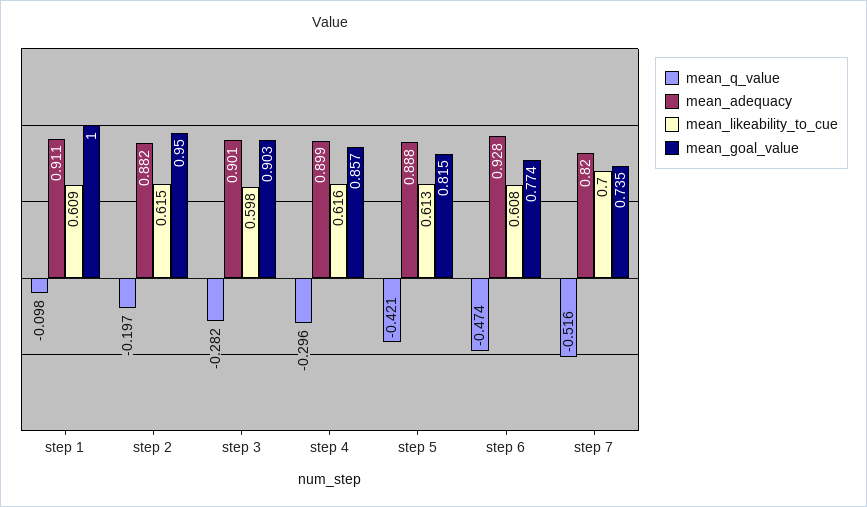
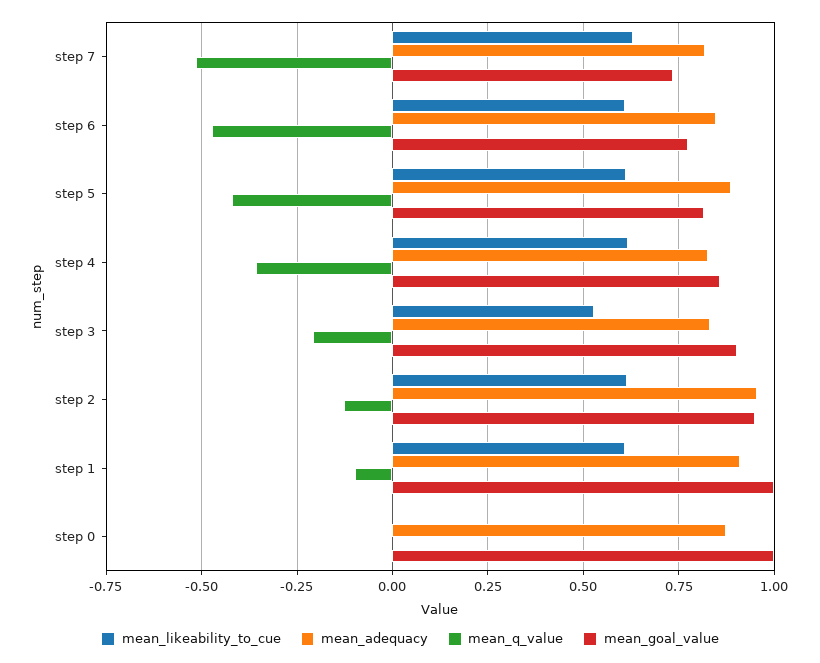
  {
    "mean_q_value": {
      "step 1": -0.098,
-     "step 2": -0.197,
+     "step 2": -0.125,
-     "step 3": -0.282,
+     "step 3": -0.2,
-     "step 4": -0.296,
+     "step 4": -0.35,
      "step 5": -0.421,
      "step 6": -0.474,
-     "step 7": -0.516
+     "step 7": -0.516,
+     "step 0": 0
    },
    "mean_adequacy": {
      "step 1": 0.911,
-     "step 2": 0.882,
+     "step 2": 0.95,
-     "step 3": 0.901,
+     "step 3": 0.825,
-     "step 4": 0.899,
+     "step 4": 0.825,
      "step 5": 0.888,
-     "step 6": 0.928,
+     "step 6": 0.85,
-     "step 7": 0.82
+     "step 7": 0.82,
+     "step 0": 0.875
    },
    "mean_likeability_to_cue": {
      "step 1": 0.609,
      "step 2": 0.615,
-     "step 3": 0.598,
+     "step 3": 0.525,
      "step 4": 0.616,
      "step 5": 0.613,
      "step 6": 0.608,
-     "step 7": 0.7
+     "step 7": 0.625,
+     "step 0": 0
    },
    "mean_goal_value": {
      "step 1": 1,
      "step 2": 0.95,
      "step 3": 0.903,
      "step 4": 0.857,
      "step 5": 0.815,
      "step 6": 0.774,
-     "step 7": 0.735
+     "step 7": 0.735,
+     "step 0": 1
    }
  }

